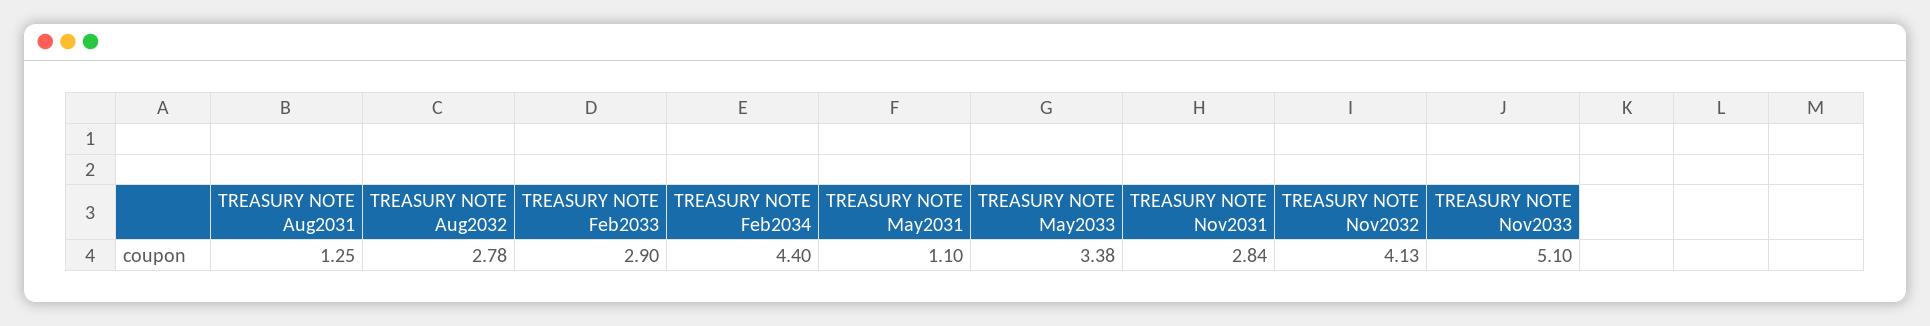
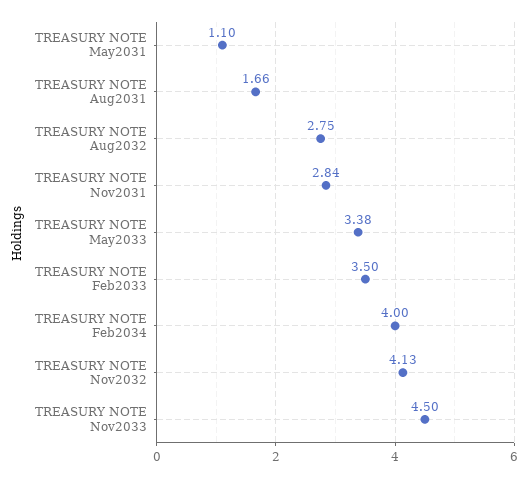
  {
-   "TREASURY NOTE Aug2031": 1.25,
+   "TREASURY NOTE Aug2031": 1.66,
-   "TREASURY NOTE Aug2032": 2.78,
+   "TREASURY NOTE Aug2032": 2.75,
-   "TREASURY NOTE Feb2033": 2.9,
+   "TREASURY NOTE Feb2033": 3.5,
-   "TREASURY NOTE Feb2034": 4.4,
+   "TREASURY NOTE Feb2034": 4,
    "TREASURY NOTE May2031": 1.1,
    "TREASURY NOTE May2033": 3.38,
    "TREASURY NOTE Nov2031": 2.84,
    "TREASURY NOTE Nov2032": 4.13,
-   "TREASURY NOTE Nov2033": 5.1
+   "TREASURY NOTE Nov2033": 4.5
  }

